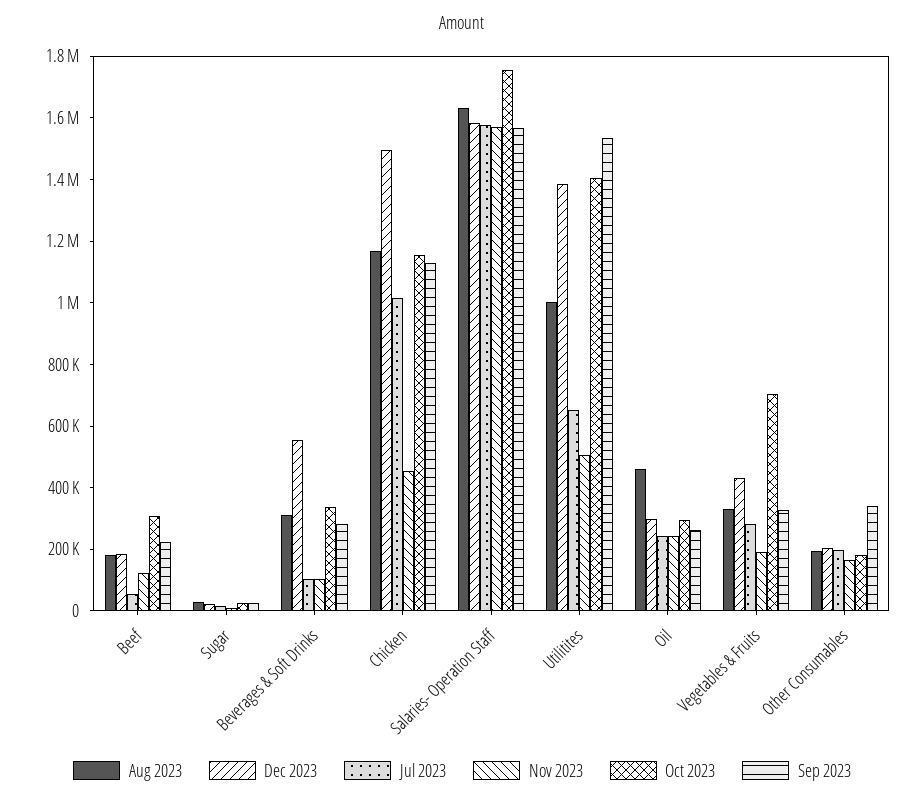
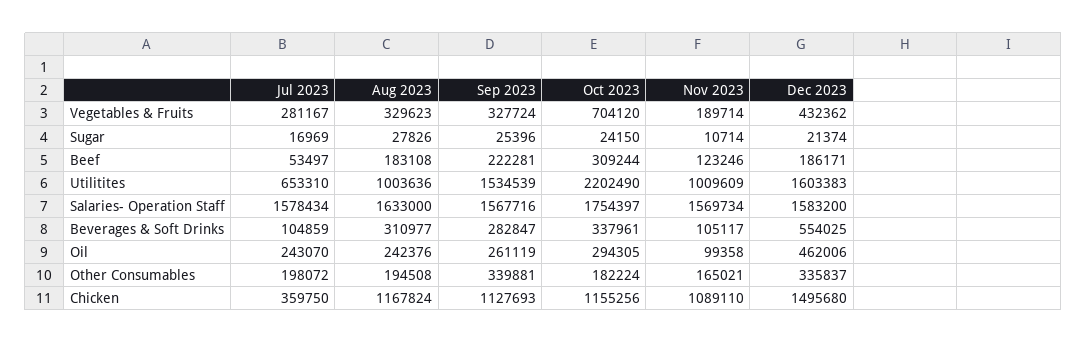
  {
    "Aug 2023": {
      "Beef": 183108,
      "Sugar": 27826,
      "Beverages & Soft Drinks": 310977,
      "Chicken": 1167824,
      "Salaries- Operation Staff": 1633000,
      "Utilitites": 1003636,
-     "Oil": 450000,
+     "Oil": 242376,
      "Vegetables & Fruits": 329623,
      "Other Consumables": 194508
    },
    "Dec 2023": {
      "Beef": 186171,
      "Sugar": 21374,
      "Beverages & Soft Drinks": 554025,
      "Chicken": 1495680,
      "Salaries- Operation Staff": 1583200,
-     "Utilitites": 1400000,
+     "Utilitites": 1603383,
-     "Oil": 300000,
+     "Oil": 462006,
      "Vegetables & Fruits": 432362,
-     "Other Consumables": 200000
+     "Other Consumables": 335837
    },
    "Jul 2023": {
      "Beef": 53497,
      "Sugar": 16969,
      "Beverages & Soft Drinks": 104859,
-     "Chicken": 1000000,
+     "Chicken": 359750,
      "Salaries- Operation Staff": 1578434,
      "Utilitites": 653310,
      "Oil": 243070,
      "Vegetables & Fruits": 281167,
      "Other Consumables": 198072
    },
    "Nov 2023": {
      "Beef": 123246,
      "Sugar": 10714,
      "Beverages & Soft Drinks": 105117,
-     "Chicken": 450000,
+     "Chicken": 1089110,
      "Salaries- Operation Staff": 1569734,
-     "Utilitites": 500000,
+     "Utilitites": 1009609,
-     "Oil": 250000,
+     "Oil": 99358,
      "Vegetables & Fruits": 189714,
      "Other Consumables": 165021
    },
    "Oct 2023": {
      "Beef": 309244,
      "Sugar": 24150,
      "Beverages & Soft Drinks": 337961,
      "Chicken": 1155256,
      "Salaries- Operation Staff": 1754397,
-     "Utilitites": 1400000,
+     "Utilitites": 2202490,
      "Oil": 294305,
      "Vegetables & Fruits": 704120,
      "Other Consumables": 182224
    },
    "Sep 2023": {
      "Beef": 222281,
      "Sugar": 25396,
      "Beverages & Soft Drinks": 282847,
      "Chicken": 1127693,
      "Salaries- Operation Staff": 1567716,
      "Utilitites": 1534539,
      "Oil": 261119,
      "Vegetables & Fruits": 327724,
      "Other Consumables": 339881
    }
  }

